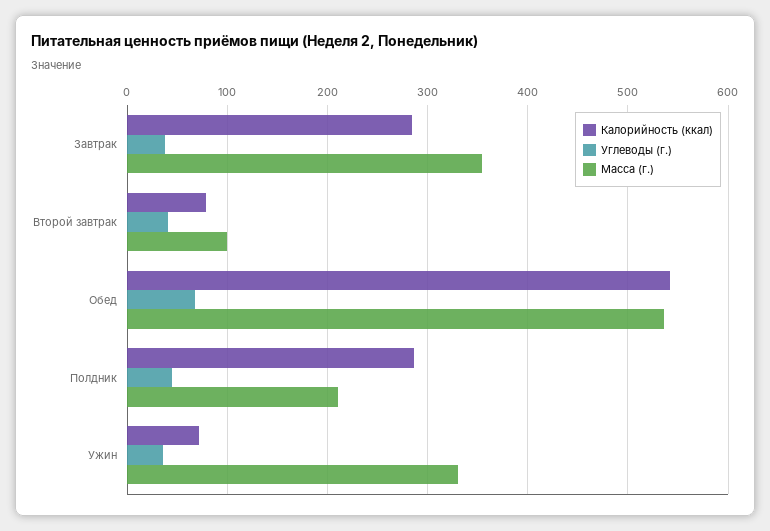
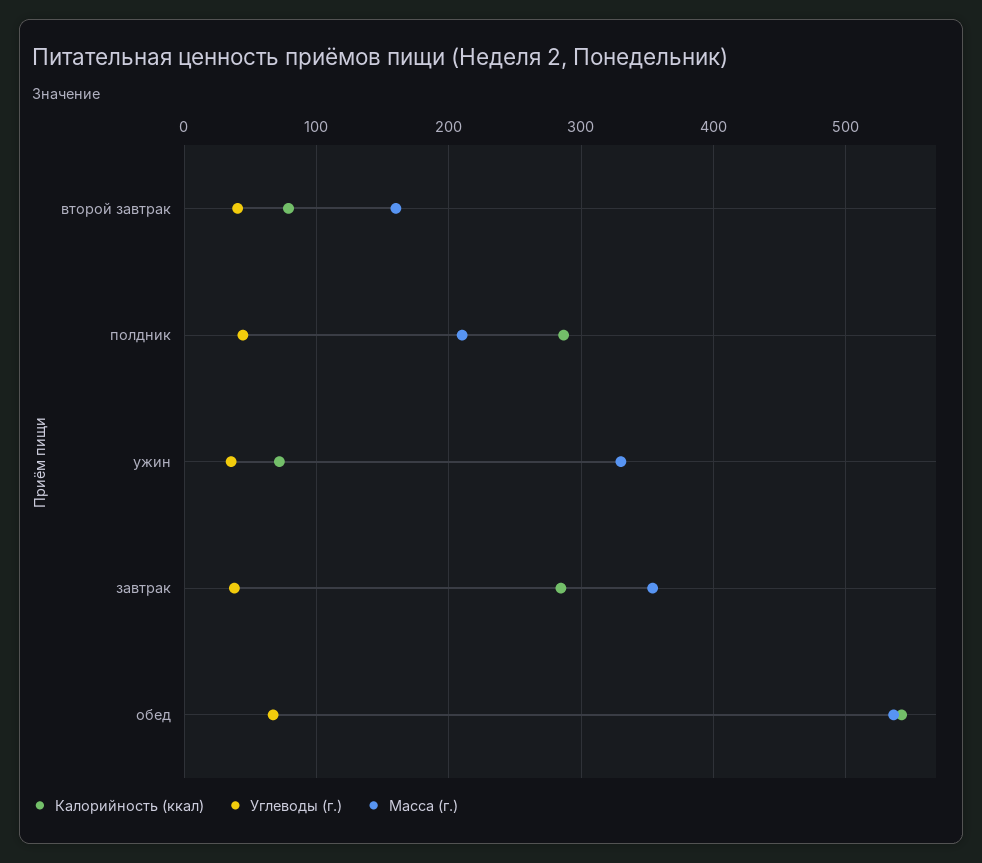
  {
    "Калорийность (ккал)": {
      "Завтрак": 280,
      "Второй завтрак": 80,
      "Обед": 540,
      "Полдник": 290,
      "Ужин": 70
    },
    "Углеводы (г.)": {
      "Завтрак": 40,
      "Второй завтрак": 40,
      "Обед": 70,
      "Полдник": 40,
      "Ужин": 40
    },
    "Масса (г.)": {
      "Завтрак": 350,
-     "Второй завтрак": 100,
+     "Второй завтрак": 160,
      "Обед": 540,
      "Полдник": 210,
      "Ужин": 330
    }
  }

